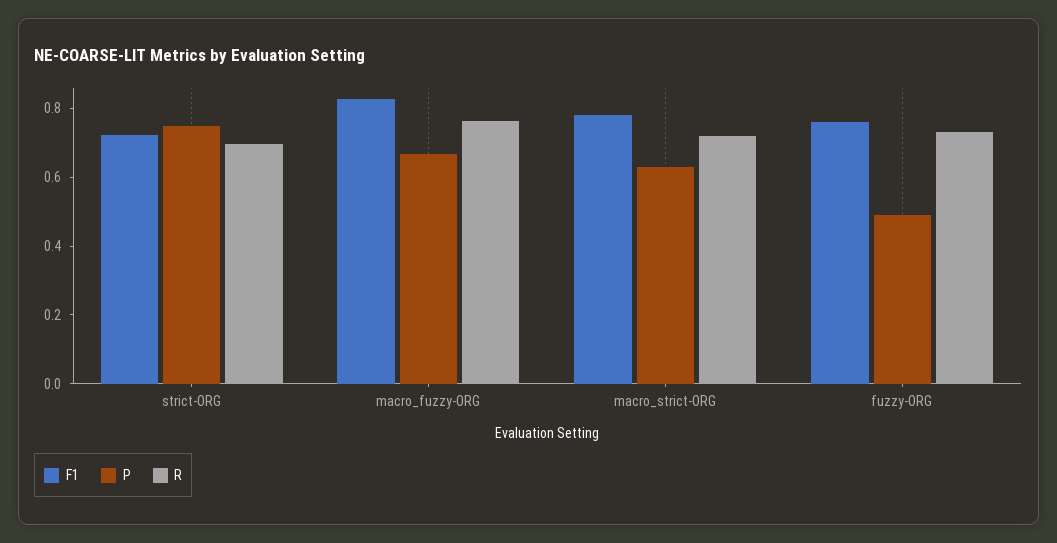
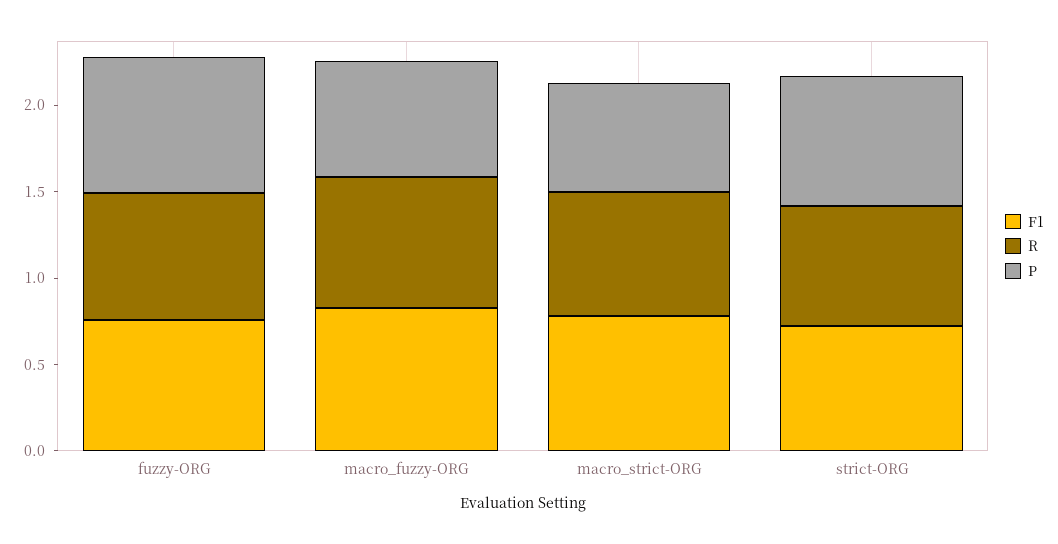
  {
    "F1": {
      "strict-ORG": 0.7,
      "macro_fuzzy-ORG": 0.85,
      "macro_strict-ORG": 0.8,
      "fuzzy-ORG": 0.75
    },
    "P": {
      "strict-ORG": 0.75,
      "macro_fuzzy-ORG": 0.65,
      "macro_strict-ORG": 0.65,
-     "fuzzy-ORG": 0.5
+     "fuzzy-ORG": 0.8
    },
    "R": {
      "strict-ORG": 0.7,
      "macro_fuzzy-ORG": 0.75,
      "macro_strict-ORG": 0.7,
      "fuzzy-ORG": 0.75
    }
  }

